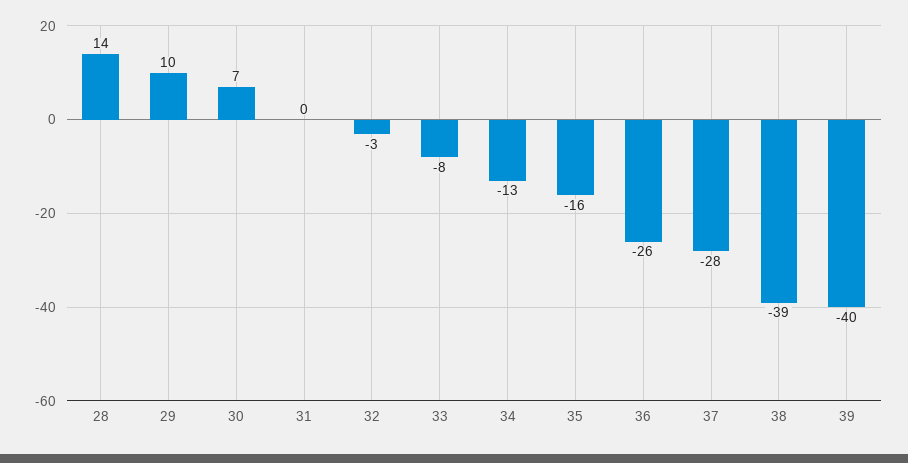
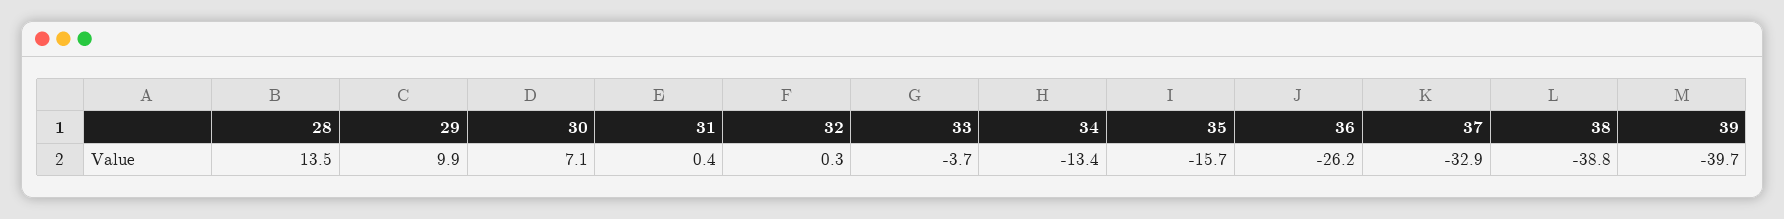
  {
    "28": 13.5,
    "29": 9.9,
    "30": 7.1,
    "31": 0.4,
-   "32": -3,
+   "32": 0.3,
-   "33": -8,
+   "33": -3.7,
    "34": -13.4,
    "35": -15.7,
    "36": -26.2,
-   "37": -28,
+   "37": -32.9,
    "38": -38.8,
    "39": -39.7
  }

